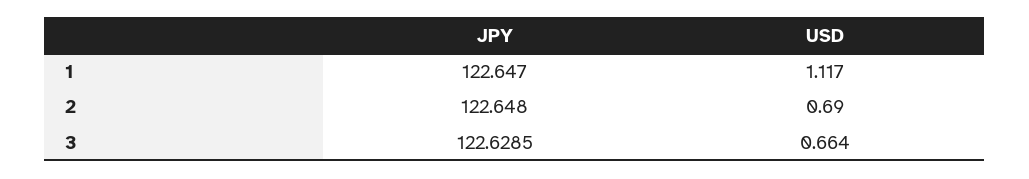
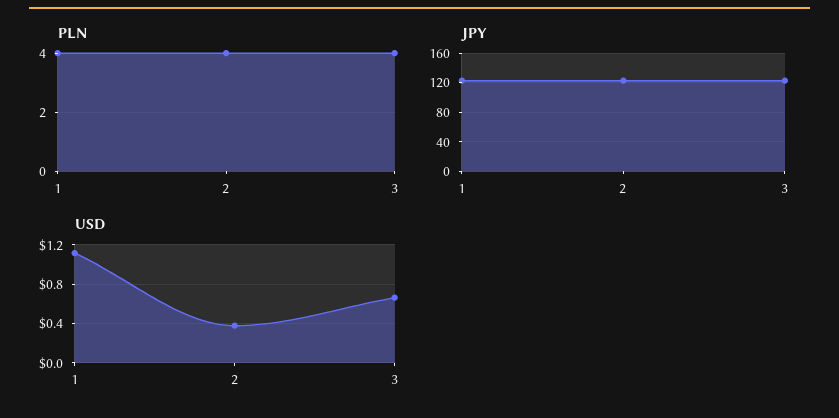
  {
    "JPY": {
      "1": 122.647,
      "2": 122.648,
      "3": 122.6285
    },
    "USD": {
      "1": 1.117,
-     "2": 0.69,
+     "2": 0.4,
      "3": 0.664
-   }
+   },
+   "PLN": {
+     "1": 4,
+     "2": 4,
+     "3": 4
+   }
  }

